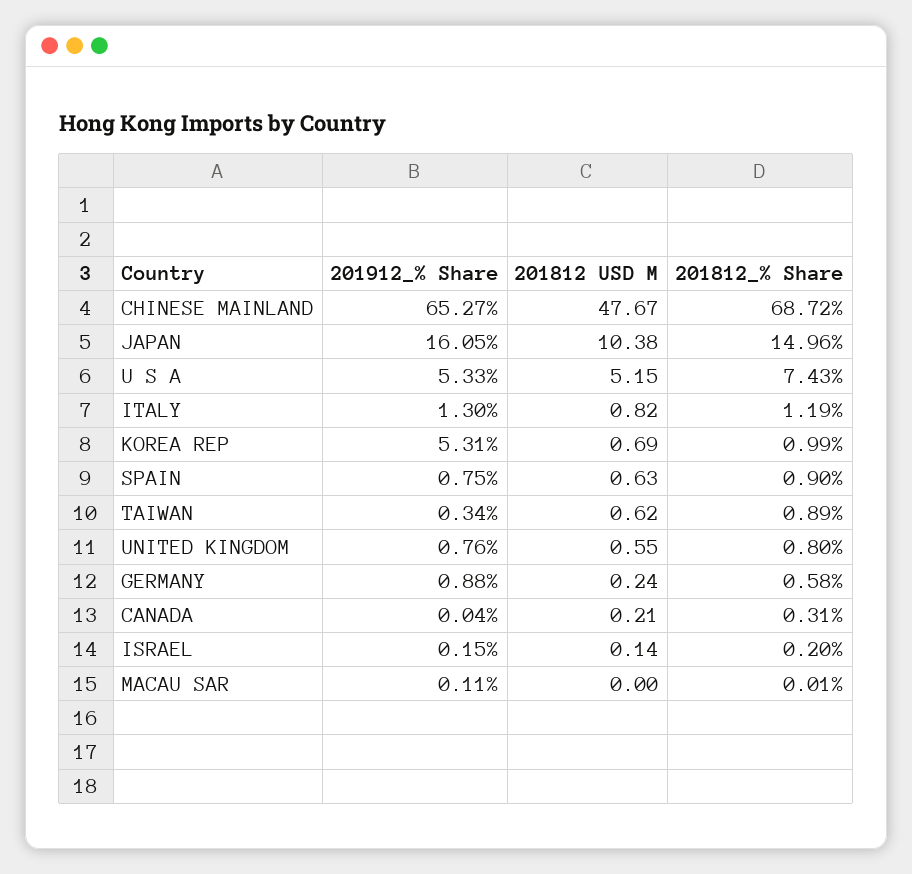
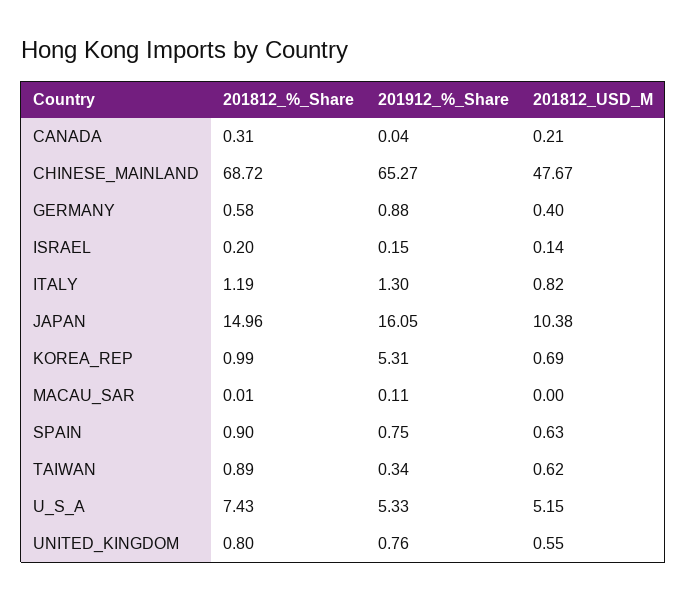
  {
    "201912_% Share": {
      "CHINESE MAINLAND": 65.27,
      "JAPAN": 16.05,
      "U S A": 5.33,
      "ITALY": 1.3,
      "KOREA REP": 5.31,
      "SPAIN": 0.75,
      "TAIWAN": 0.34,
      "UNITED KINGDOM": 0.76,
      "GERMANY": 0.88,
      "CANADA": 0.04,
      "ISRAEL": 0.15,
      "MACAU SAR": 0.11
    },
    "201812 USD M": {
      "CHINESE MAINLAND": 47.67,
      "JAPAN": 10.38,
      "U S A": 5.15,
      "ITALY": 0.82,
      "KOREA REP": 0.69,
      "SPAIN": 0.63,
      "TAIWAN": 0.62,
      "UNITED KINGDOM": 0.55,
-     "GERMANY": 0.24,
+     "GERMANY": 0.4,
      "CANADA": 0.21,
      "ISRAEL": 0.14,
      "MACAU SAR": 0
    },
    "201812_% Share": {
      "CHINESE MAINLAND": 68.72,
      "JAPAN": 14.96,
      "U S A": 7.43,
      "ITALY": 1.19,
      "KOREA REP": 0.99,
      "SPAIN": 0.9,
      "TAIWAN": 0.89,
      "UNITED KINGDOM": 0.8,
      "GERMANY": 0.58,
      "CANADA": 0.31,
      "ISRAEL": 0.2,
      "MACAU SAR": 0.01
    }
  }

